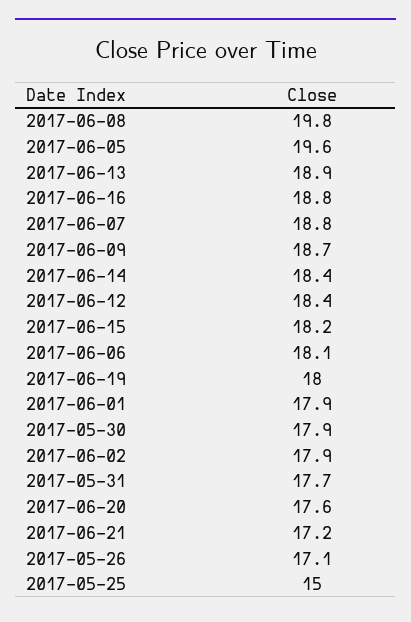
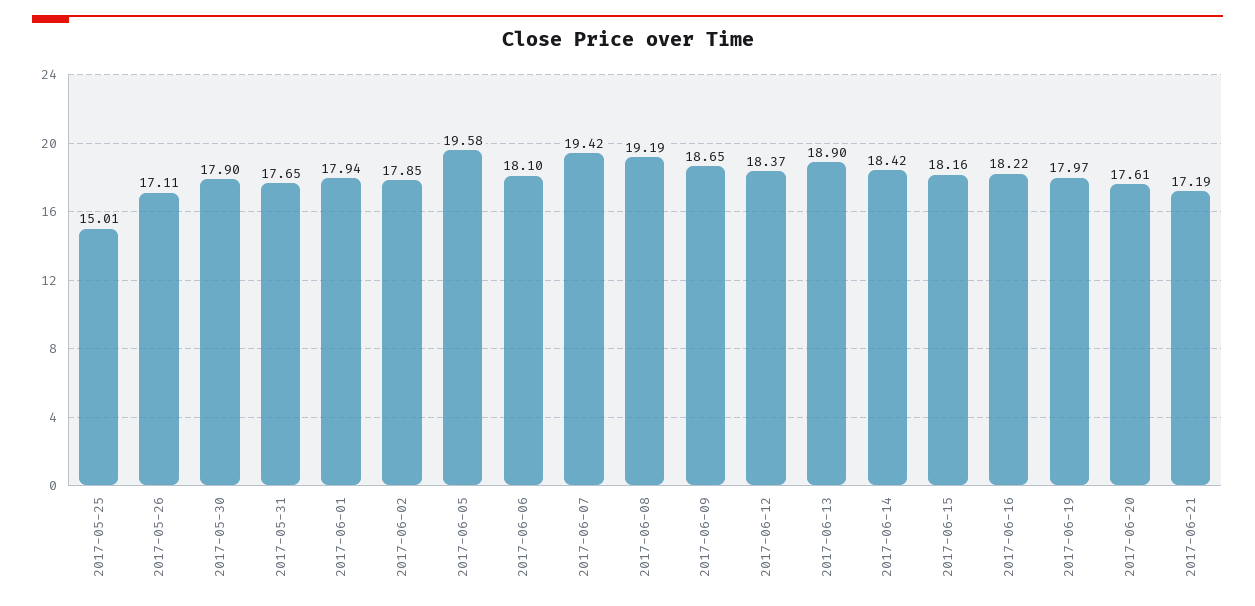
  {
-   "2017-06-08": 19.8,
+   "2017-06-08": 19.19,
    "2017-06-05": 19.58,
    "2017-06-13": 18.9,
-   "2017-06-16": 18.8,
+   "2017-06-16": 18.22,
-   "2017-06-07": 18.8,
+   "2017-06-07": 19.42,
    "2017-06-09": 18.65,
    "2017-06-14": 18.42,
    "2017-06-12": 18.37,
    "2017-06-15": 18.16,
    "2017-06-06": 18.1,
    "2017-06-19": 17.97,
    "2017-06-01": 17.94,
    "2017-05-30": 17.9,
    "2017-06-02": 17.85,
    "2017-05-31": 17.65,
    "2017-06-20": 17.61,
    "2017-06-21": 17.19,
    "2017-05-26": 17.11,
    "2017-05-25": 15.01
  }

